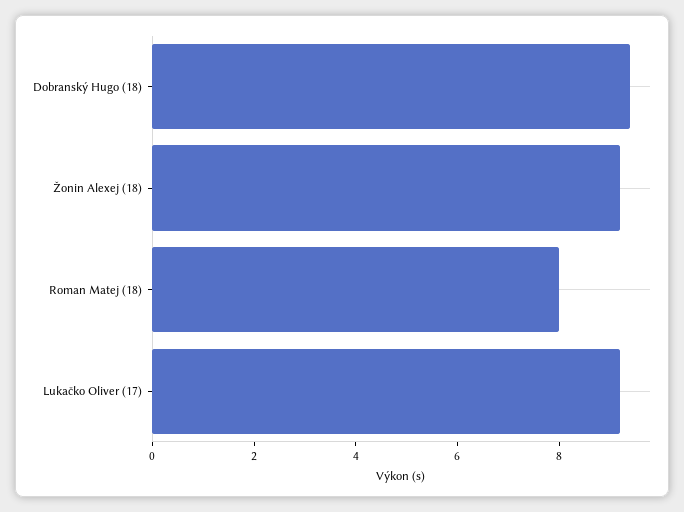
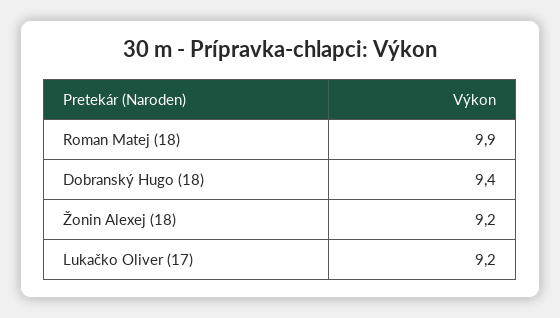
  {
    "Dobranský Hugo (18)": 9.4,
    "Žonin Alexej (18)": 9.2,
-   "Roman Matej (18)": 8,
+   "Roman Matej (18)": 9.9,
    "Lukačko Oliver (17)": 9.2
  }

